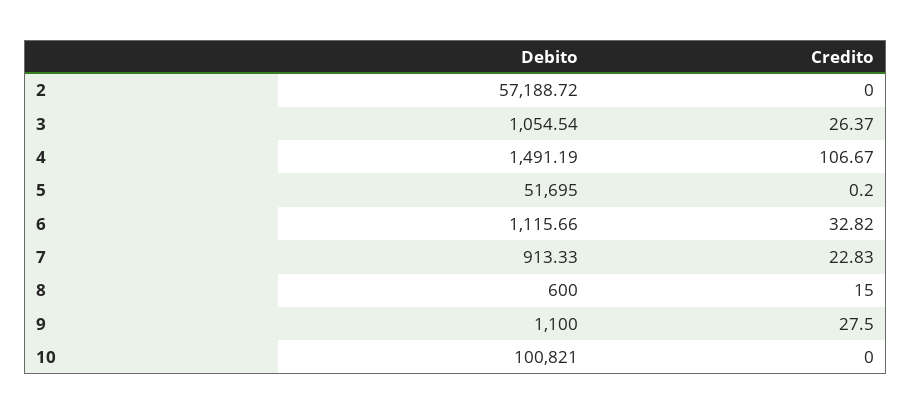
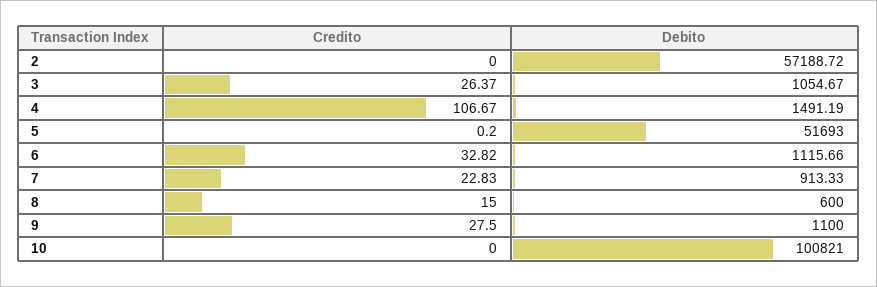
  {
    "Debito": {
      "2": 57188.72,
-     "3": 1054.54,
+     "3": 1054.67,
      "4": 1491.19,
-     "5": 51695,
+     "5": 51693,
      "6": 1115.66,
      "7": 913.33,
      "8": 600,
      "9": 1100,
      "10": 100821
    },
    "Credito": {
      "2": 0,
      "3": 26.37,
      "4": 106.67,
      "5": 0.2,
      "6": 32.82,
      "7": 22.83,
      "8": 15,
      "9": 27.5,
      "10": 0
    }
  }

